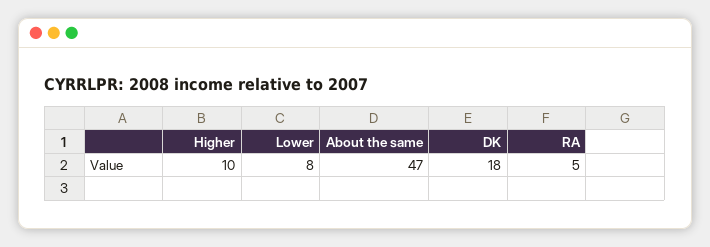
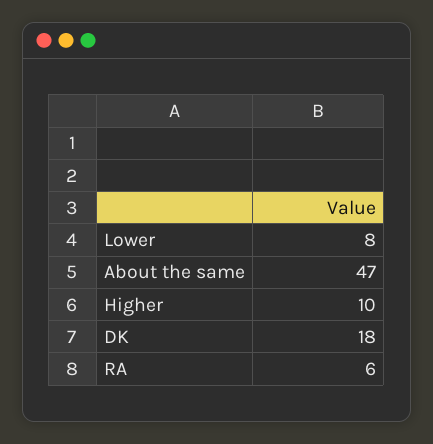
  {
    "Higher": 10,
    "Lower": 8,
    "About the same": 47,
    "DK": 18,
-   "RA": 5
+   "RA": 6
  }

